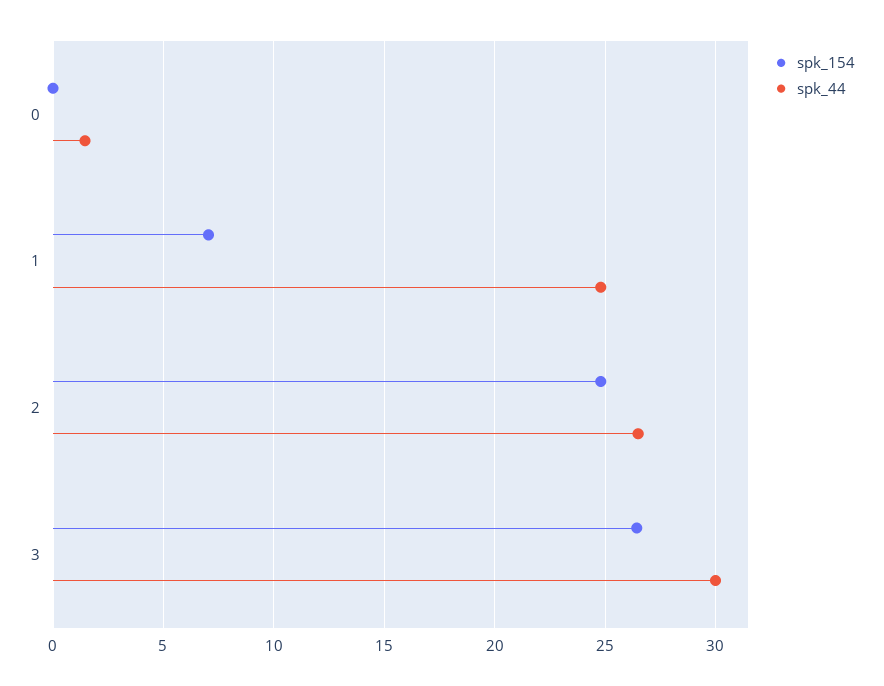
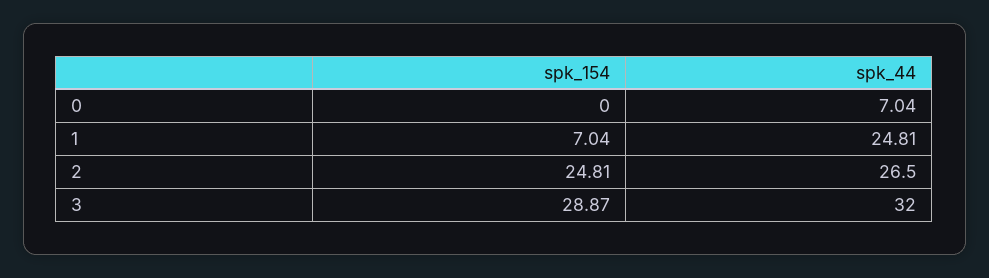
  {
    "spk_154": {
      "0": 0,
      "1": 7.04,
      "2": 24.81,
-     "3": 26.5
+     "3": 28.87
    },
    "spk_44": {
-     "0": 1.5,
+     "0": 7.04,
      "1": 24.81,
      "2": 26.5,
-     "3": 30
+     "3": 32
    }
  }

